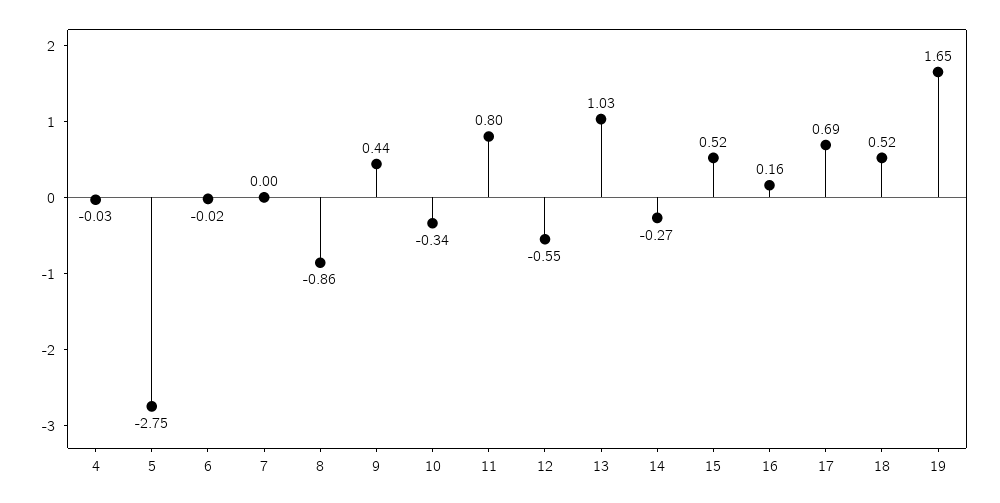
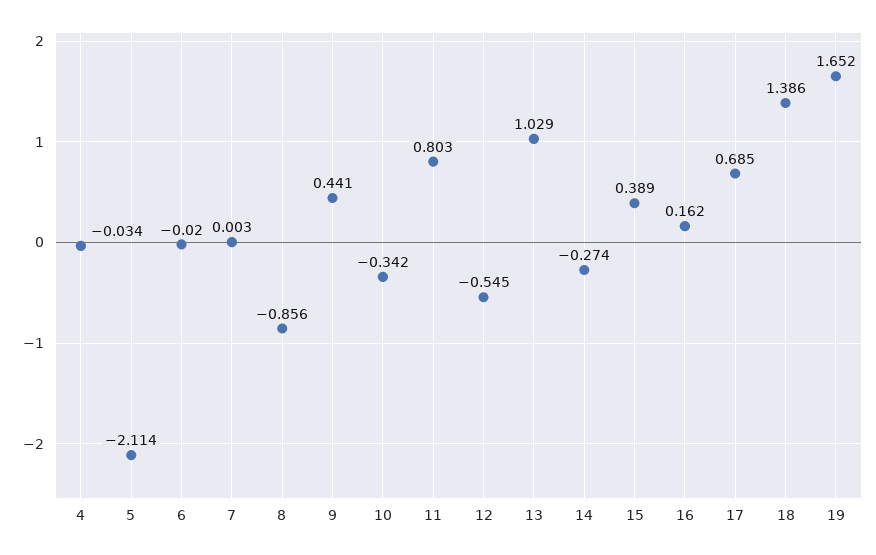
  {
    "4": -0.034,
-   "5": -2.75,
+   "5": -2.114,
    "6": -0.02,
    "7": 0.003,
    "8": -0.856,
    "9": 0.441,
    "10": -0.342,
    "11": 0.803,
    "12": -0.545,
    "13": 1.029,
    "14": -0.274,
-   "15": 0.52,
+   "15": 0.389,
    "16": 0.162,
    "17": 0.685,
-   "18": 0.52,
+   "18": 1.386,
    "19": 1.652
  }

